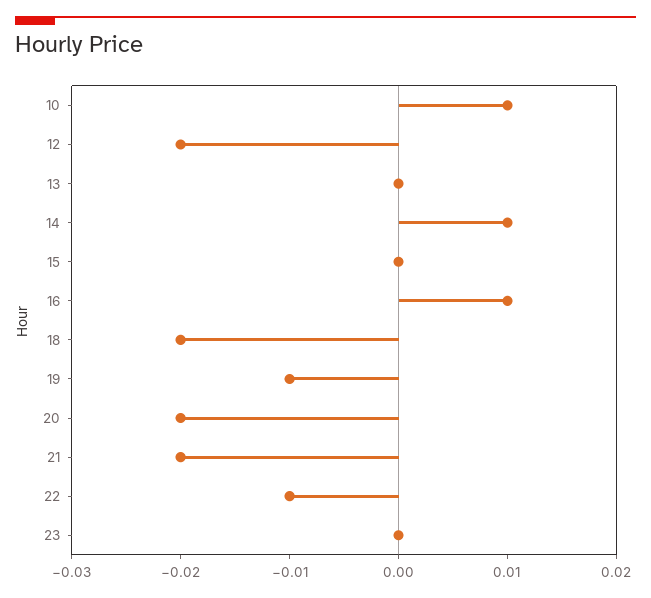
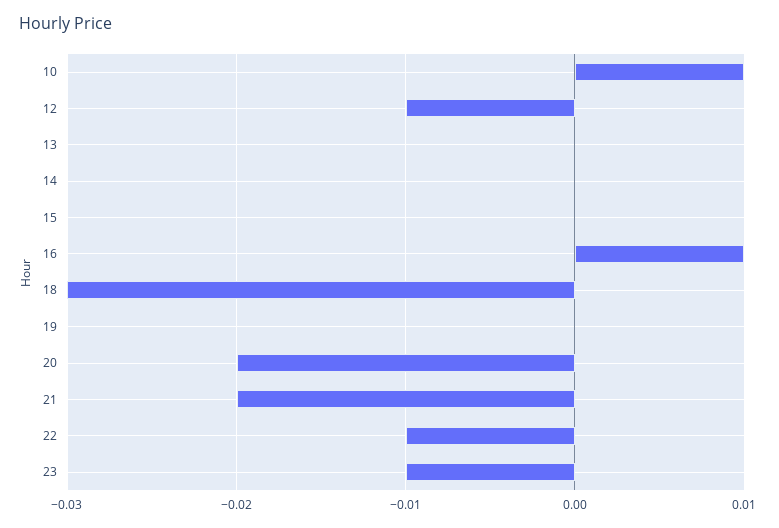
  {
    "10": 0.01,
-   "12": -0.02,
+   "12": -0.01,
    "13": 0,
-   "14": 0.01,
+   "14": 0,
    "15": 0,
    "16": 0.01,
-   "18": -0.02,
+   "18": -0.03,
-   "19": -0.01,
+   "19": 0,
    "20": -0.02,
    "21": -0.02,
    "22": -0.01,
-   "23": 0
+   "23": -0.01
  }

